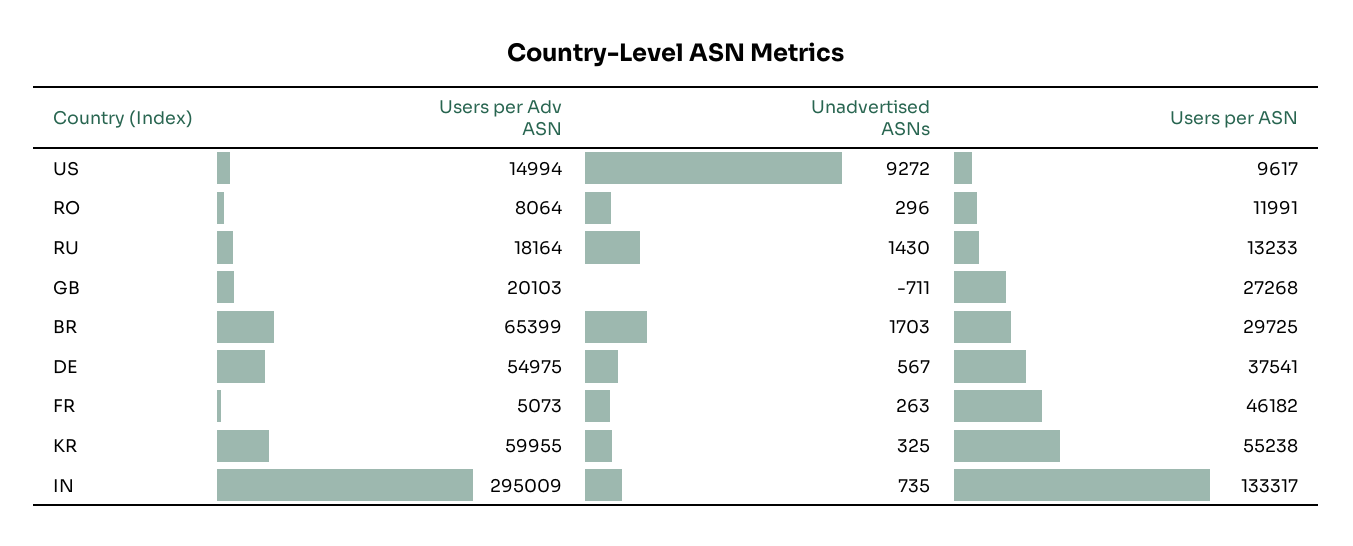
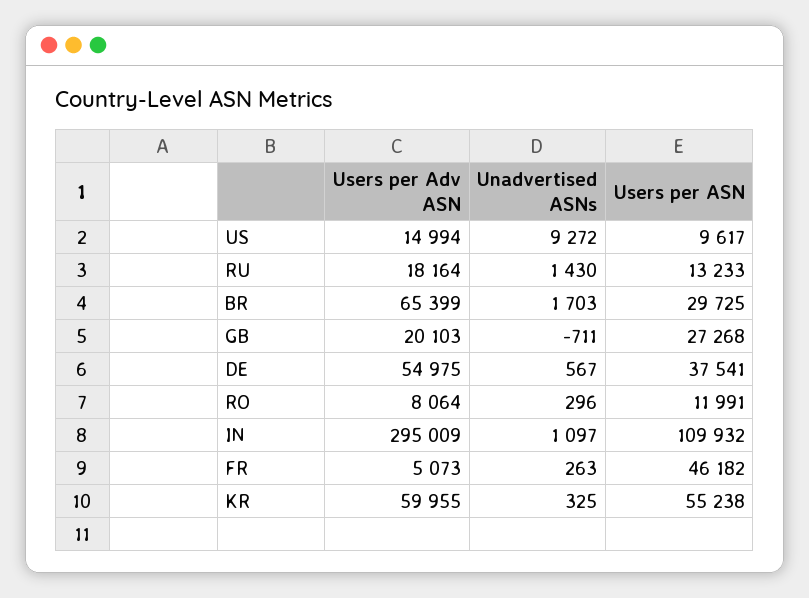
  {
    "Users per Adv ASN": {
      "US": 14994,
      "RO": 8064,
      "RU": 18164,
      "GB": 20103,
      "BR": 65399,
      "DE": 54975,
      "FR": 5073,
      "KR": 59955,
      "IN": 295009
    },
    "Unadvertised ASNs": {
      "US": 9272,
      "RO": 296,
      "RU": 1430,
      "GB": -711,
      "BR": 1703,
      "DE": 567,
      "FR": 263,
      "KR": 325,
-     "IN": 735
+     "IN": 1097
    },
    "Users per ASN": {
      "US": 9617,
      "RO": 11991,
      "RU": 13233,
      "GB": 27268,
      "BR": 29725,
      "DE": 37541,
      "FR": 46182,
      "KR": 55238,
-     "IN": 133317
+     "IN": 109932
    }
  }

